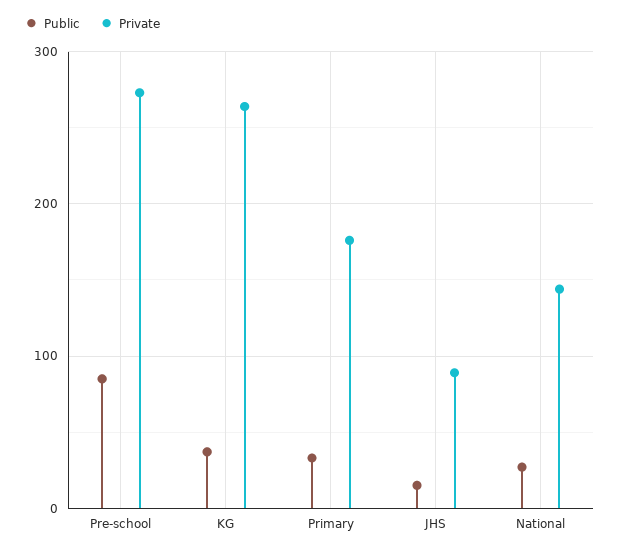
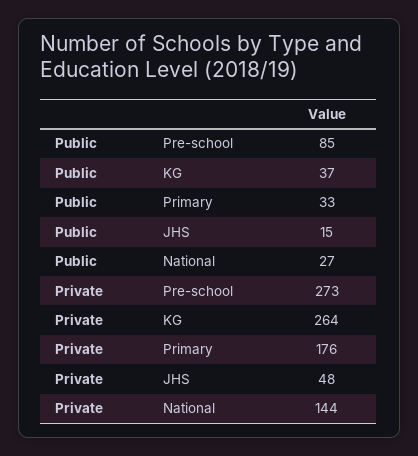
  {
    "Public": {
      "Pre-school": 85,
      "KG": 37,
      "Primary": 33,
      "JHS": 15,
      "National": 27
    },
    "Private": {
      "Pre-school": 273,
      "KG": 264,
      "Primary": 176,
-     "JHS": 90,
+     "JHS": 48,
      "National": 144
    }
  }

